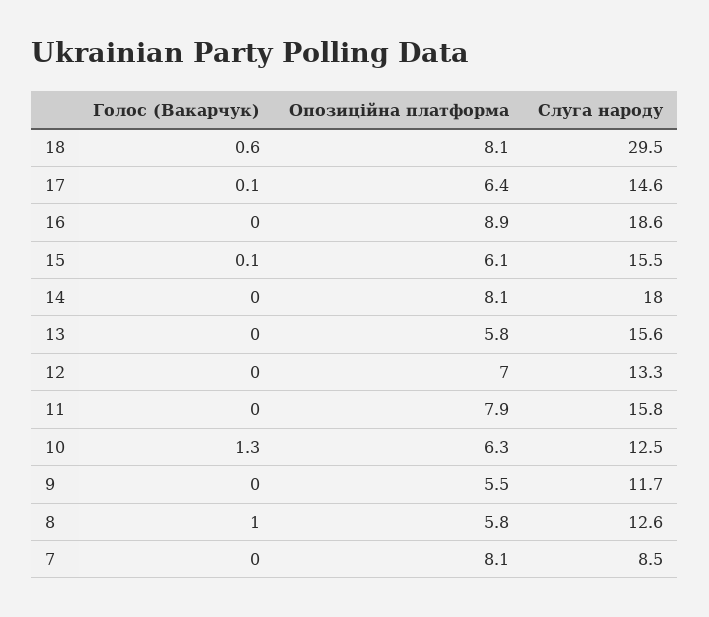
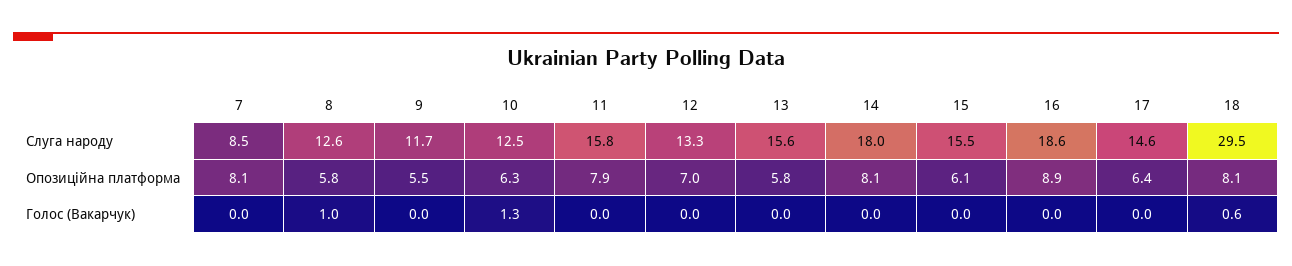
  {
    "Голос (Вакарчук)": {
      "18": 0.6,
-     "17": 0.1,
+     "17": 0,
      "16": 0,
-     "15": 0.1,
+     "15": 0,
      "14": 0,
      "13": 0,
      "12": 0,
      "11": 0,
      "10": 1.3,
      "9": 0,
      "8": 1,
      "7": 0
    },
    "Опозиційна платформа": {
      "18": 8.1,
      "17": 6.4,
      "16": 8.9,
      "15": 6.1,
      "14": 8.1,
      "13": 5.8,
      "12": 7,
      "11": 7.9,
      "10": 6.3,
      "9": 5.5,
      "8": 5.8,
      "7": 8.1
    },
    "Слуга народу": {
      "18": 29.5,
      "17": 14.6,
      "16": 18.6,
      "15": 15.5,
      "14": 18,
      "13": 15.6,
      "12": 13.3,
      "11": 15.8,
      "10": 12.5,
      "9": 11.7,
      "8": 12.6,
      "7": 8.5
    }
  }

